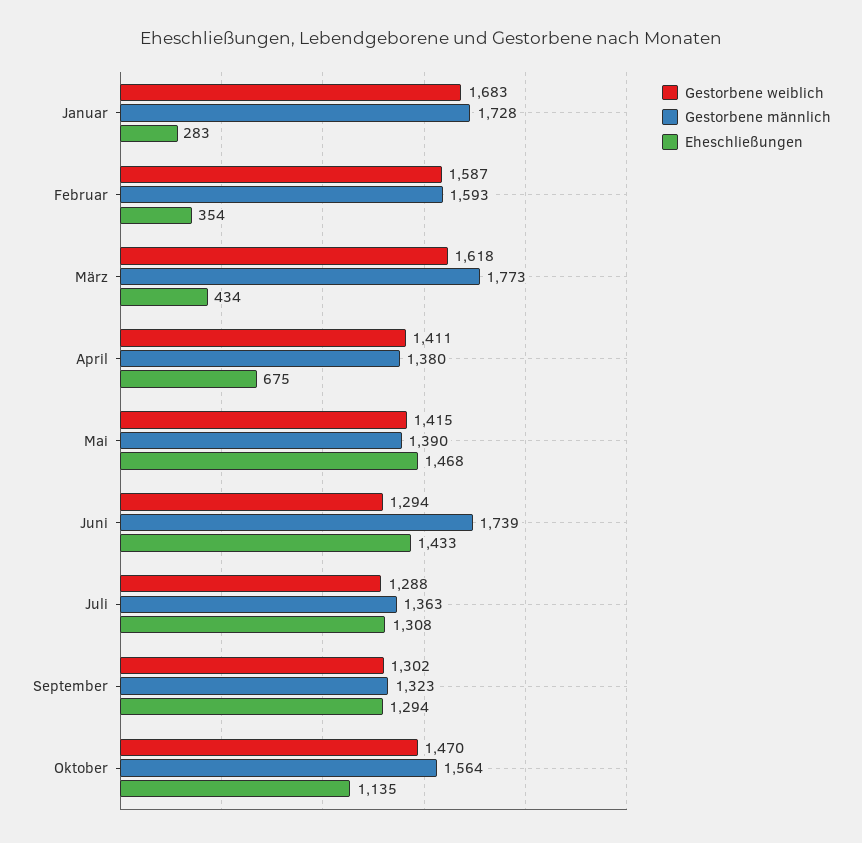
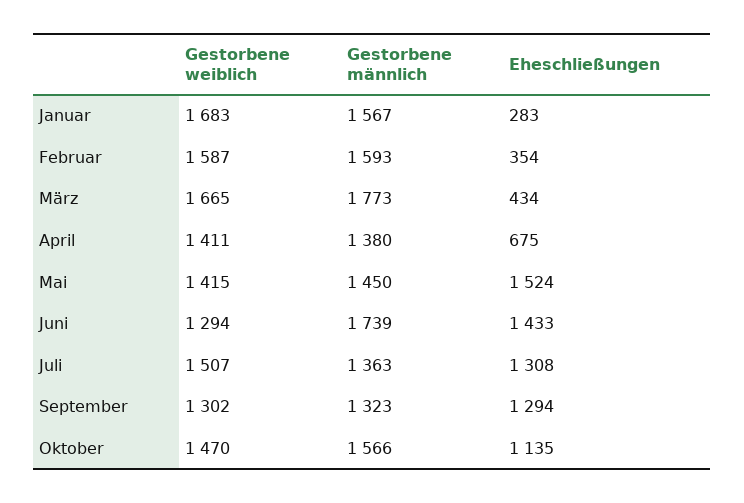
  {
    "Gestorbene weiblich": {
      "Januar": 1683,
      "Februar": 1587,
-     "März": 1618,
+     "März": 1665,
      "April": 1411,
      "Mai": 1415,
      "Juni": 1294,
-     "Juli": 1288,
+     "Juli": 1507,
      "September": 1302,
      "Oktober": 1470
    },
    "Gestorbene männlich": {
-     "Januar": 1728,
+     "Januar": 1567,
      "Februar": 1593,
      "März": 1773,
      "April": 1380,
-     "Mai": 1390,
+     "Mai": 1450,
      "Juni": 1739,
      "Juli": 1363,
      "September": 1323,
-     "Oktober": 1564
+     "Oktober": 1566
    },
    "Eheschließungen": {
      "Januar": 283,
      "Februar": 354,
      "März": 434,
      "April": 675,
-     "Mai": 1468,
+     "Mai": 1524,
      "Juni": 1433,
      "Juli": 1308,
      "September": 1294,
      "Oktober": 1135
    }
  }

